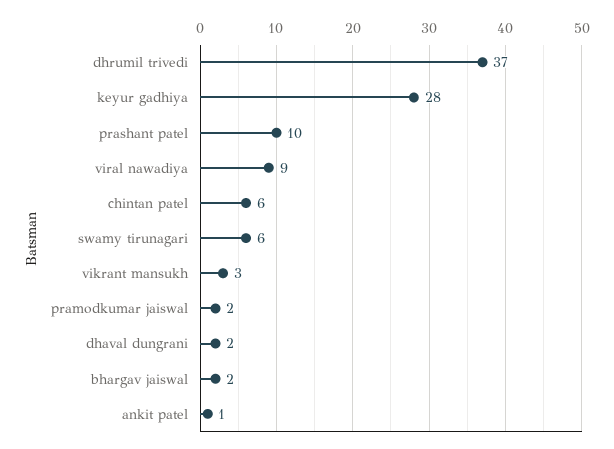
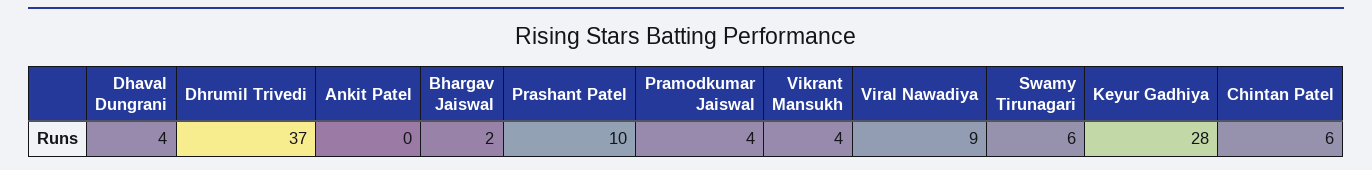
  {
    "dhrumil trivedi": 37,
    "keyur gadhiya": 28,
    "prashant patel": 10,
    "viral nawadiya": 9,
    "chintan patel": 6,
    "swamy tirunagari": 6,
-   "vikrant mansukh": 3,
+   "vikrant mansukh": 4,
-   "pramodkumar jaiswal": 2,
+   "pramodkumar jaiswal": 4,
-   "dhaval dungrani": 2,
+   "dhaval dungrani": 4,
    "bhargav jaiswal": 2,
-   "ankit patel": 1
+   "ankit patel": 0
  }

